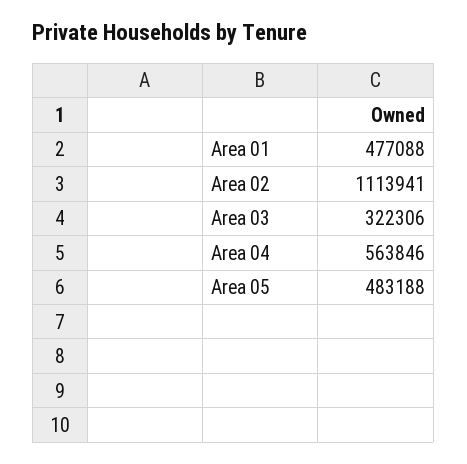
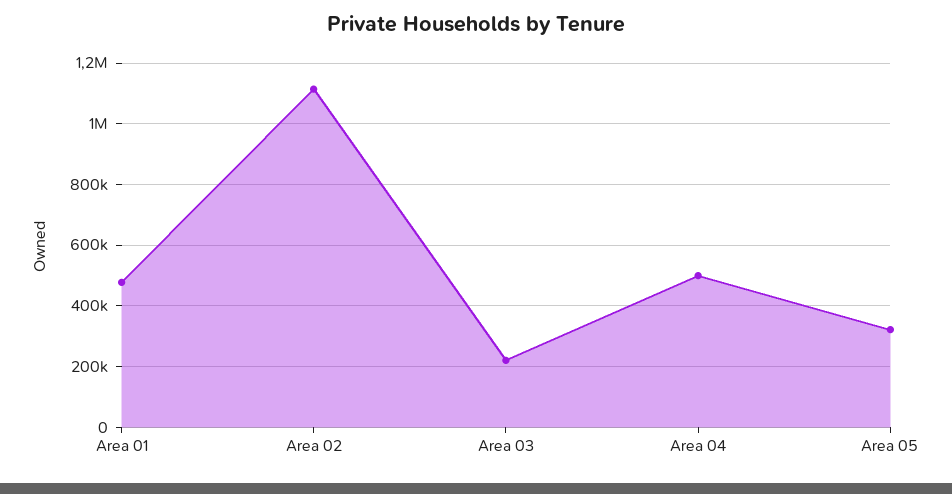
  {
    "Area 01": 477088,
    "Area 02": 1113941,
-   "Area 03": 322306,
+   "Area 03": 220000,
-   "Area 04": 563846,
+   "Area 04": 500000,
-   "Area 05": 483188
+   "Area 05": 320000
  }

